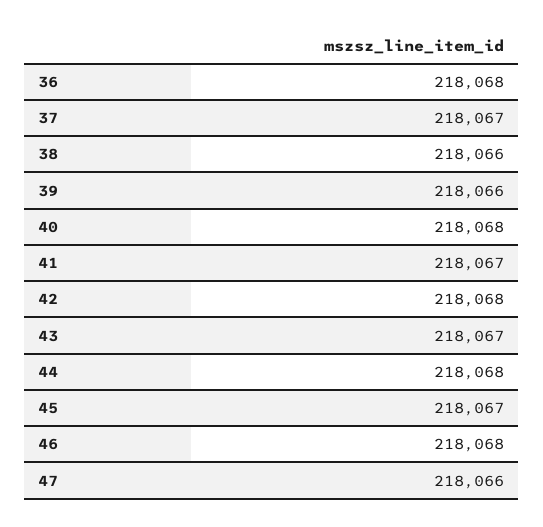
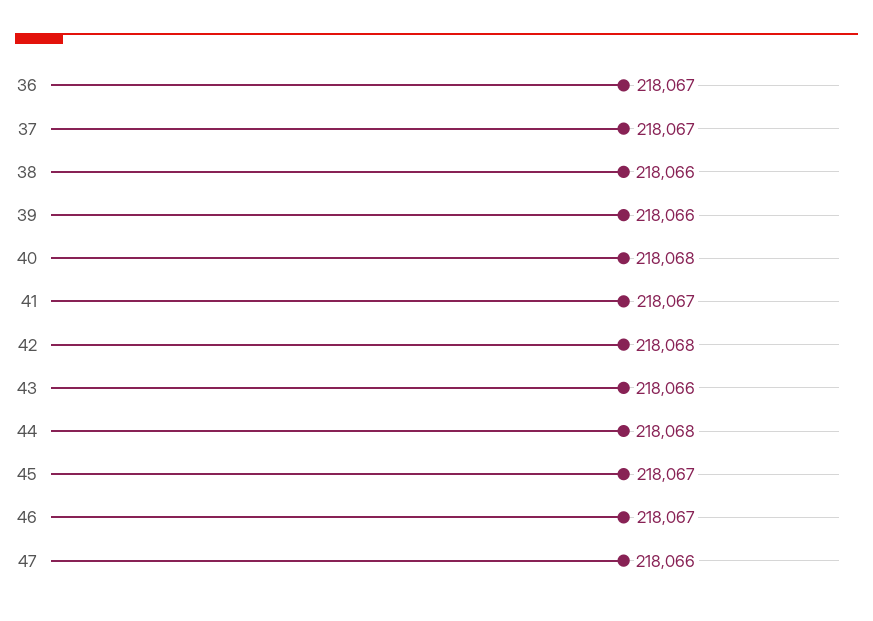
  {
-   "36": 218068,
+   "36": 218067,
    "37": 218067,
    "38": 218066,
    "39": 218066,
    "40": 218068,
    "41": 218067,
    "42": 218068,
-   "43": 218067,
+   "43": 218066,
    "44": 218068,
    "45": 218067,
-   "46": 218068,
+   "46": 218067,
    "47": 218066
  }

